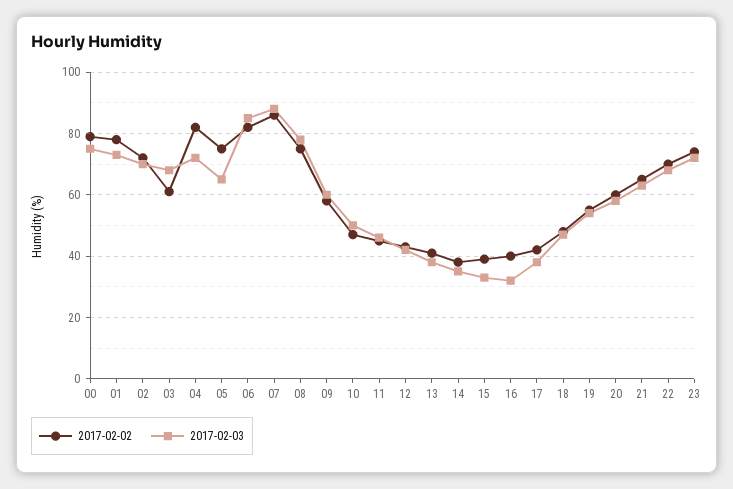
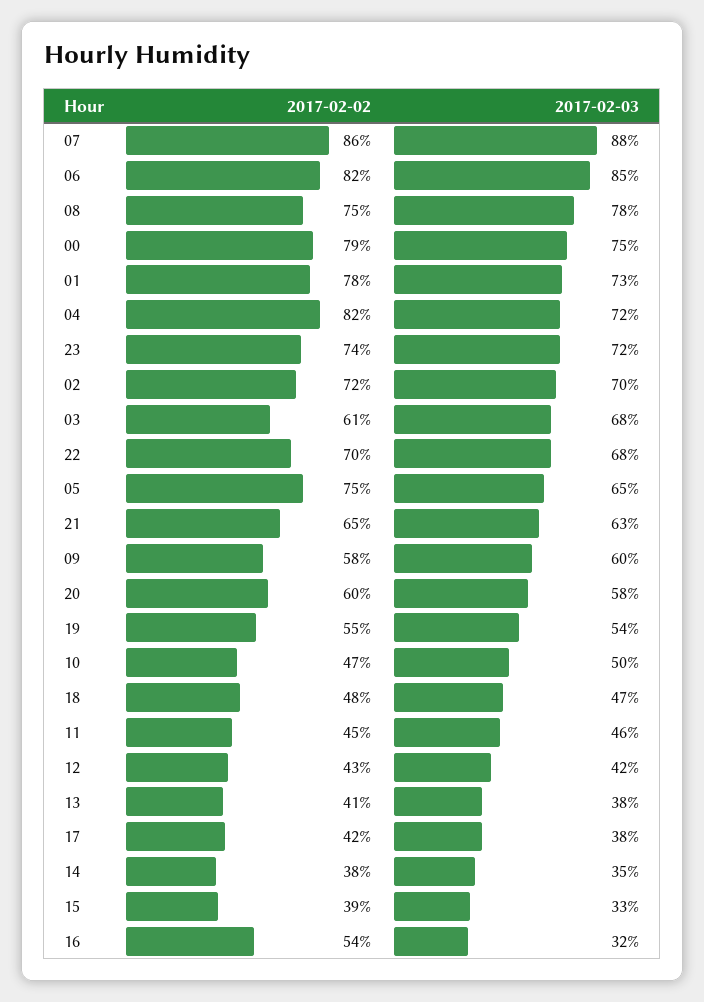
  {
    "2017-02-02": {
      "00": 79,
      "01": 78,
      "02": 72,
      "03": 61,
      "04": 82,
      "05": 75,
      "06": 82,
      "07": 86,
      "08": 75,
      "09": 58,
      "10": 47,
      "11": 45,
      "12": 43,
      "13": 41,
      "14": 38,
      "15": 39,
-     "16": 40,
+     "16": 54,
      "17": 42,
      "18": 48,
      "19": 55,
      "20": 60,
      "21": 65,
      "22": 70,
      "23": 74
    },
    "2017-02-03": {
      "00": 75,
      "01": 73,
      "02": 70,
      "03": 68,
      "04": 72,
      "05": 65,
      "06": 85,
      "07": 88,
      "08": 78,
      "09": 60,
      "10": 50,
      "11": 46,
      "12": 42,
      "13": 38,
      "14": 35,
      "15": 33,
      "16": 32,
      "17": 38,
      "18": 47,
      "19": 54,
      "20": 58,
      "21": 63,
      "22": 68,
      "23": 72
    }
  }

